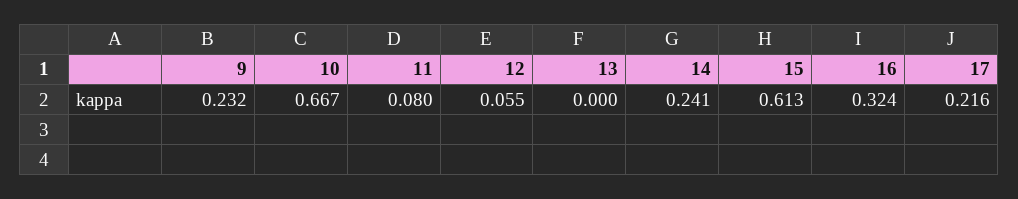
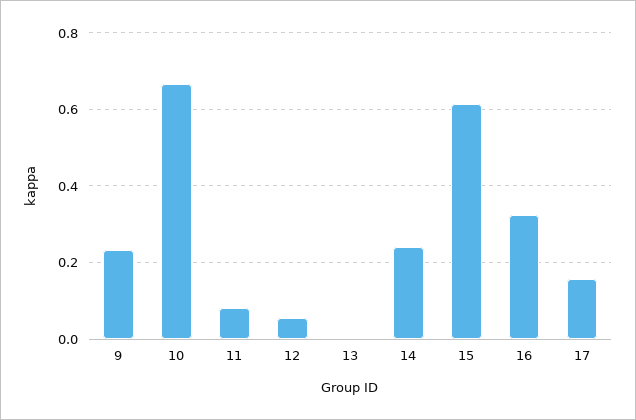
  {
    "9": 0.232,
    "10": 0.667,
    "11": 0.08,
    "12": 0.055,
    "13": 0,
    "14": 0.241,
    "15": 0.613,
    "16": 0.324,
-   "17": 0.216
+   "17": 0.16
  }

